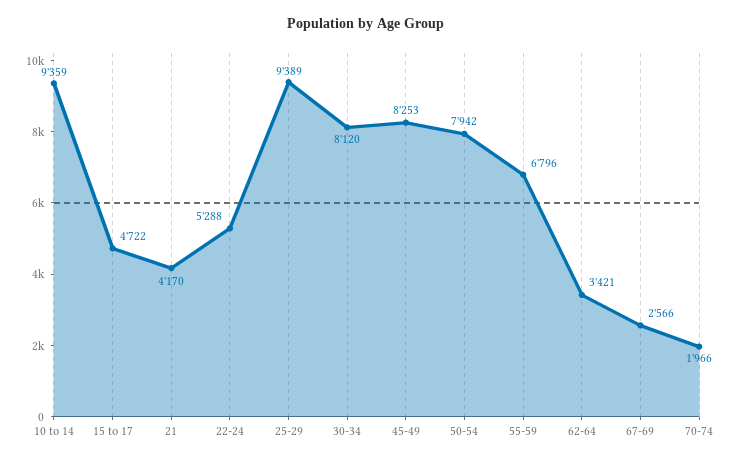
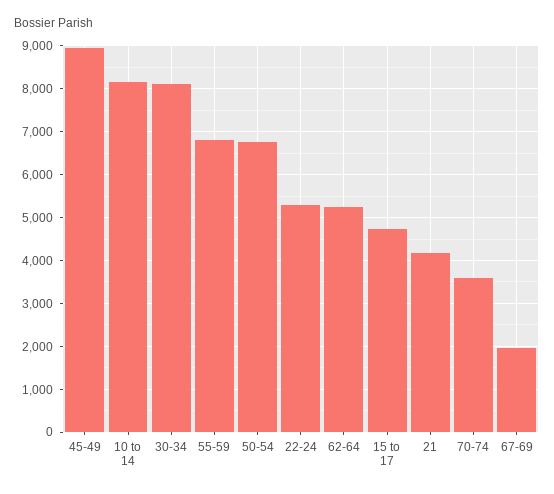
  {
-   "10 to 14": 9359,
+   "10 to 14": 8200,
    "15 to 17": 4722,
    "21": 4170,
    "22-24": 5288,
-   "25-29": 9389,
    "30-34": 8120,
-   "45-49": 8253,
+   "45-49": 9000,
-   "50-54": 7942,
+   "50-54": 6800,
    "55-59": 6796,
-   "62-64": 3421,
+   "62-64": 5200,
-   "67-69": 2566,
+   "67-69": 2000,
-   "70-74": 1966
+   "70-74": 3600
  }

